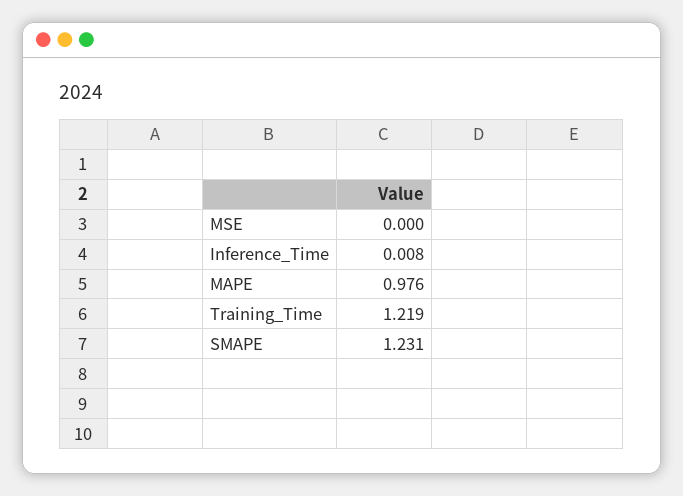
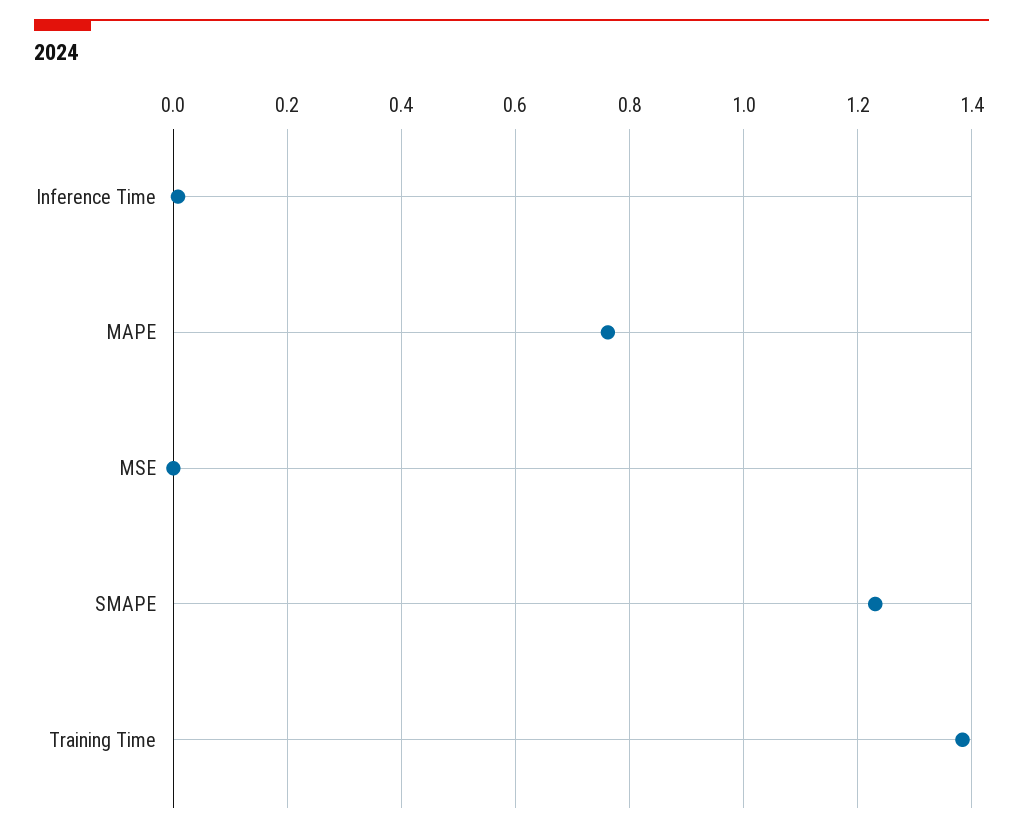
  {
    "MSE": 0,
    "Inference_Time": 0.008,
-   "MAPE": 0.976,
+   "MAPE": 0.76,
-   "Training_Time": 1.219,
+   "Training_Time": 1.38,
    "SMAPE": 1.231
  }

